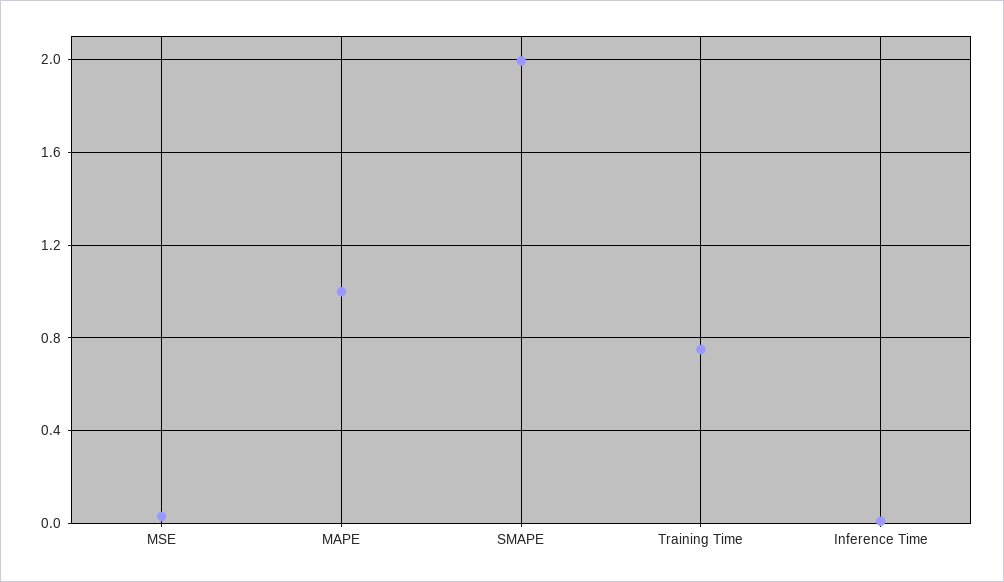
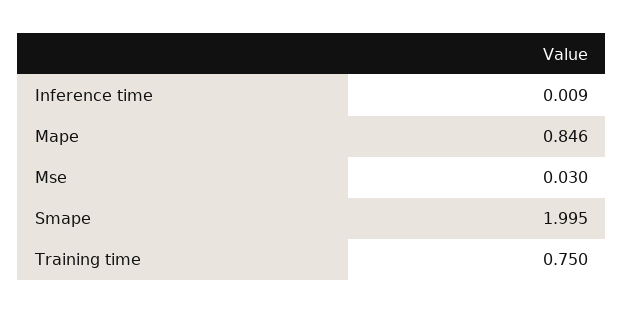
  {
    "MSE": 0.03,
-   "MAPE": 1,
+   "MAPE": 0.846,
    "SMAPE": 1.995,
    "Training Time": 0.75,
    "Inference Time": 0.009
  }

